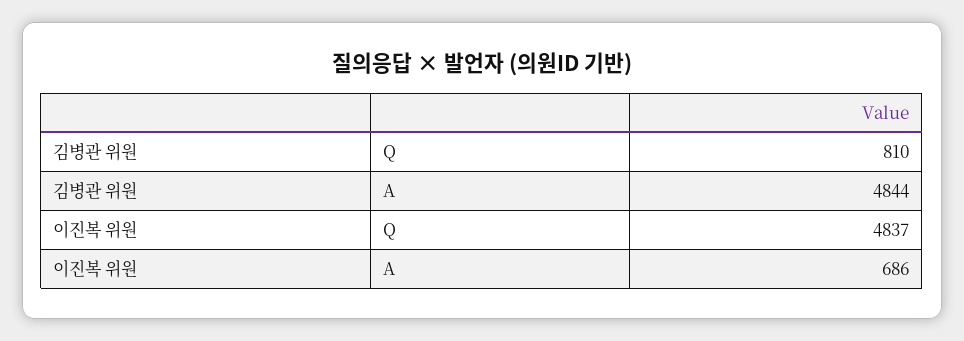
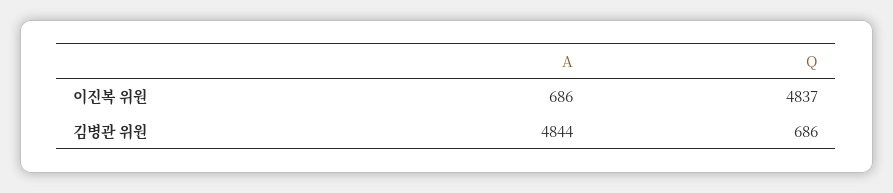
  {
    "김병관 위원": {
-     "Q": 810,
+     "Q": 686,
      "A": 4844
    },
    "이진복 위원": {
      "Q": 4837,
      "A": 686
    }
  }

